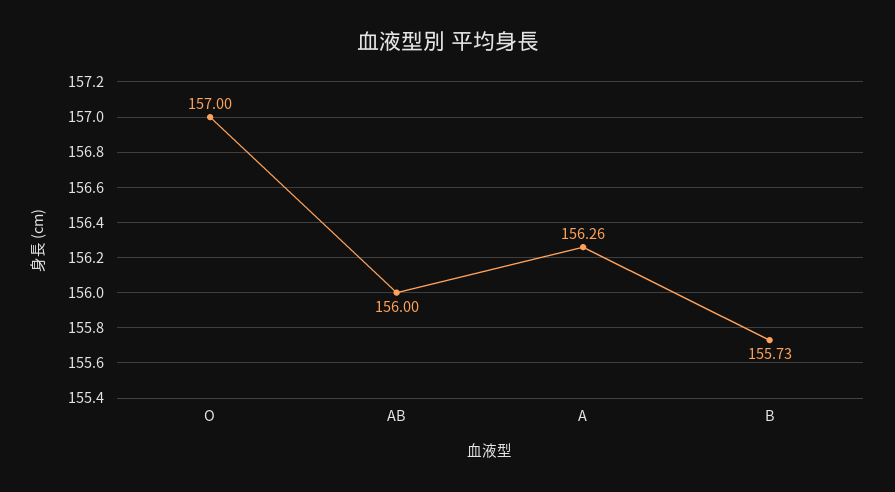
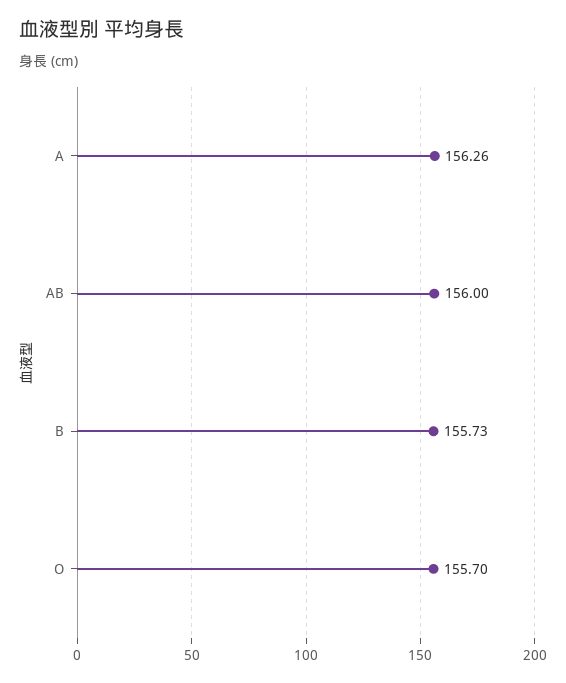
  {
-   "O": 157,
+   "O": 155.7,
    "AB": 156,
    "A": 156.26,
    "B": 155.73
  }

